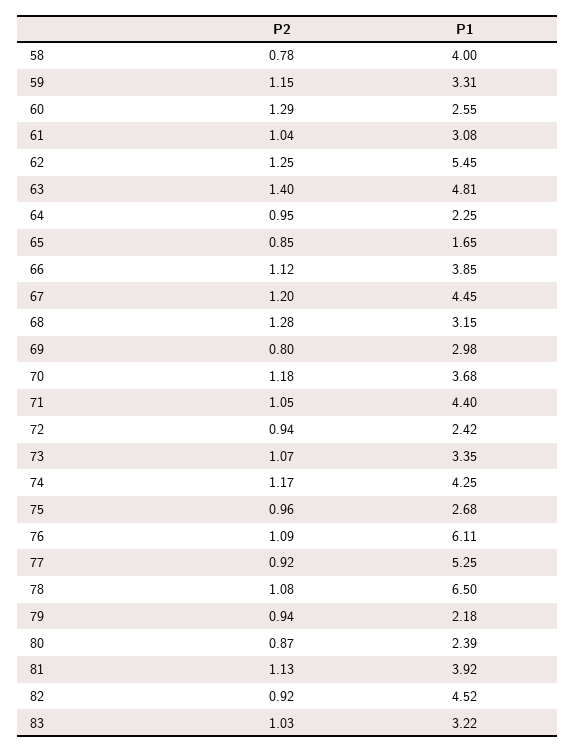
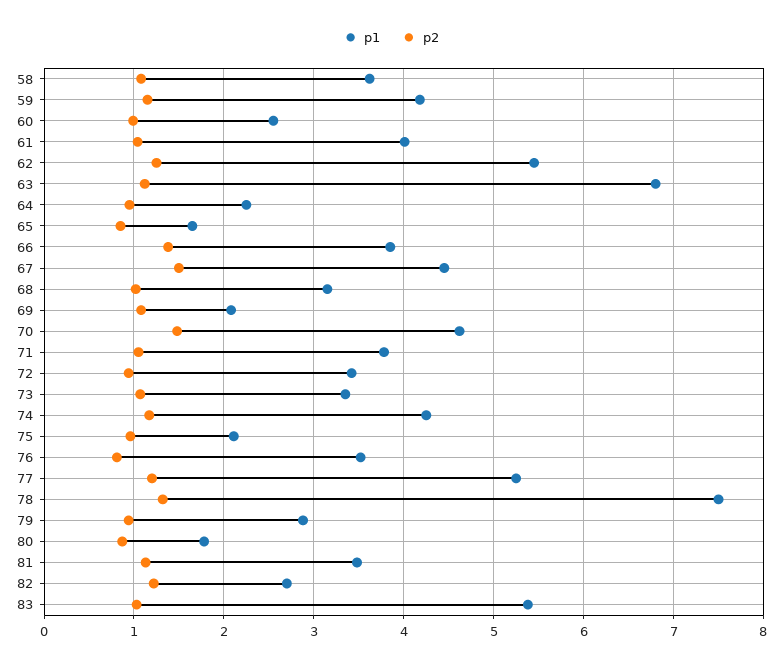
  {
    "P2": {
-     "58": 0.78,
+     "58": 1.1,
      "59": 1.15,
-     "60": 1.29,
+     "60": 1,
      "61": 1.04,
      "62": 1.25,
-     "63": 1.4,
+     "63": 1.1,
      "64": 0.95,
      "65": 0.85,
-     "66": 1.12,
+     "66": 1.4,
-     "67": 1.2,
+     "67": 1.5,
-     "68": 1.28,
+     "68": 1,
-     "69": 0.8,
+     "69": 1.1,
-     "70": 1.18,
+     "70": 1.5,
      "71": 1.05,
      "72": 0.94,
      "73": 1.07,
      "74": 1.17,
      "75": 0.96,
-     "76": 1.09,
+     "76": 0.8,
-     "77": 0.92,
+     "77": 1.2,
-     "78": 1.08,
+     "78": 1.3,
      "79": 0.94,
      "80": 0.87,
      "81": 1.13,
-     "82": 0.92,
+     "82": 1.2,
      "83": 1.03
    },
    "P1": {
-     "58": 4,
+     "58": 3.6,
-     "59": 3.31,
+     "59": 4.2,
      "60": 2.55,
-     "61": 3.08,
+     "61": 4,
      "62": 5.45,
-     "63": 4.81,
+     "63": 6.8,
      "64": 2.25,
      "65": 1.65,
      "66": 3.85,
      "67": 4.45,
      "68": 3.15,
-     "69": 2.98,
+     "69": 2.1,
-     "70": 3.68,
+     "70": 4.6,
-     "71": 4.4,
+     "71": 3.8,
-     "72": 2.42,
+     "72": 3.4,
      "73": 3.35,
      "74": 4.25,
-     "75": 2.68,
+     "75": 2.1,
-     "76": 6.11,
+     "76": 3.5,
      "77": 5.25,
-     "78": 6.5,
+     "78": 7.5,
-     "79": 2.18,
+     "79": 2.9,
-     "80": 2.39,
+     "80": 1.8,
-     "81": 3.92,
+     "81": 3.5,
-     "82": 4.52,
+     "82": 2.7,
-     "83": 3.22
+     "83": 5.4
    }
  }

